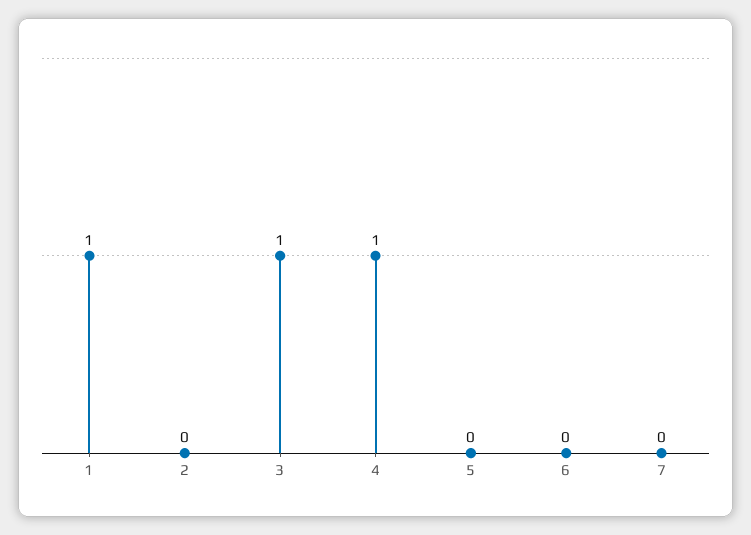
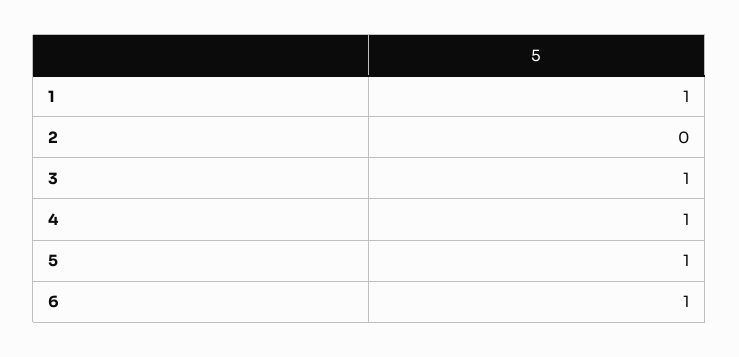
  {
    "1": 1,
    "2": 0,
    "3": 1,
    "4": 1,
-   "5": 0,
+   "5": 1,
-   "6": 0,
+   "6": 1
-   "7": 0
  }

